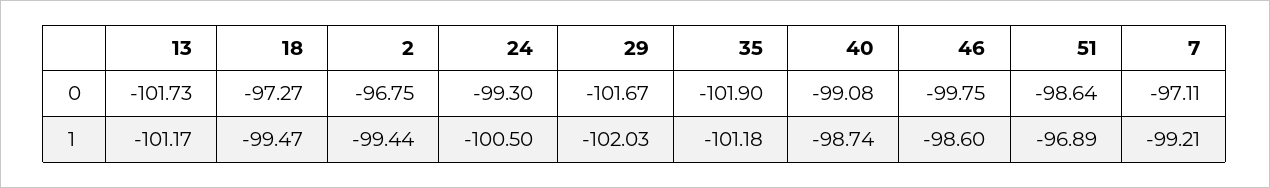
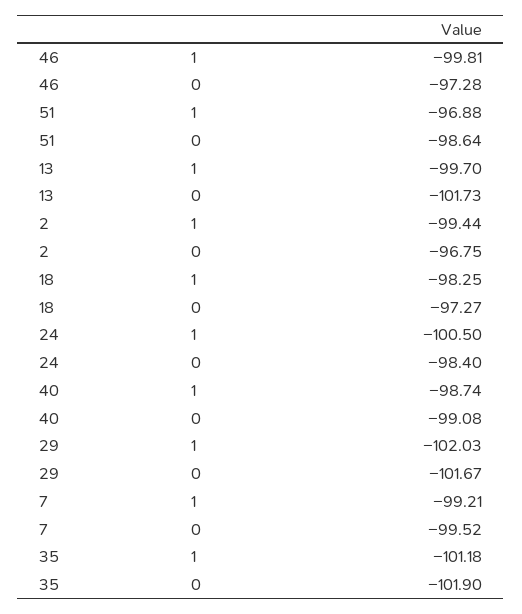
  {
    "13": {
      "0": -101.73,
-     "1": -101.17
+     "1": -99.7
    },
    "18": {
      "0": -97.27,
-     "1": -99.47
+     "1": -98.25
    },
    "2": {
      "0": -96.75,
      "1": -99.44
    },
    "24": {
-     "0": -99.3,
+     "0": -98.4,
      "1": -100.5
    },
    "29": {
      "0": -101.67,
      "1": -102.03
    },
    "35": {
      "0": -101.9,
      "1": -101.18
    },
    "40": {
      "0": -99.08,
      "1": -98.74
    },
    "46": {
-     "0": -99.75,
+     "0": -97.28,
-     "1": -98.6
+     "1": -99.81
    },
    "51": {
      "0": -98.64,
-     "1": -96.89
+     "1": -96.88
    },
    "7": {
-     "0": -97.11,
+     "0": -99.52,
      "1": -99.21
    }
  }

